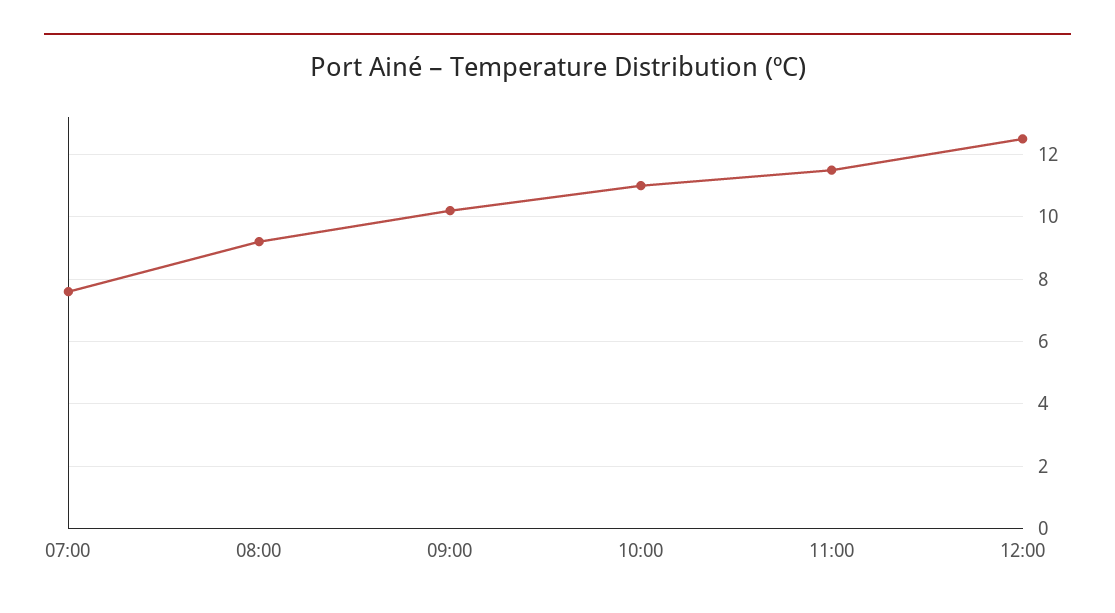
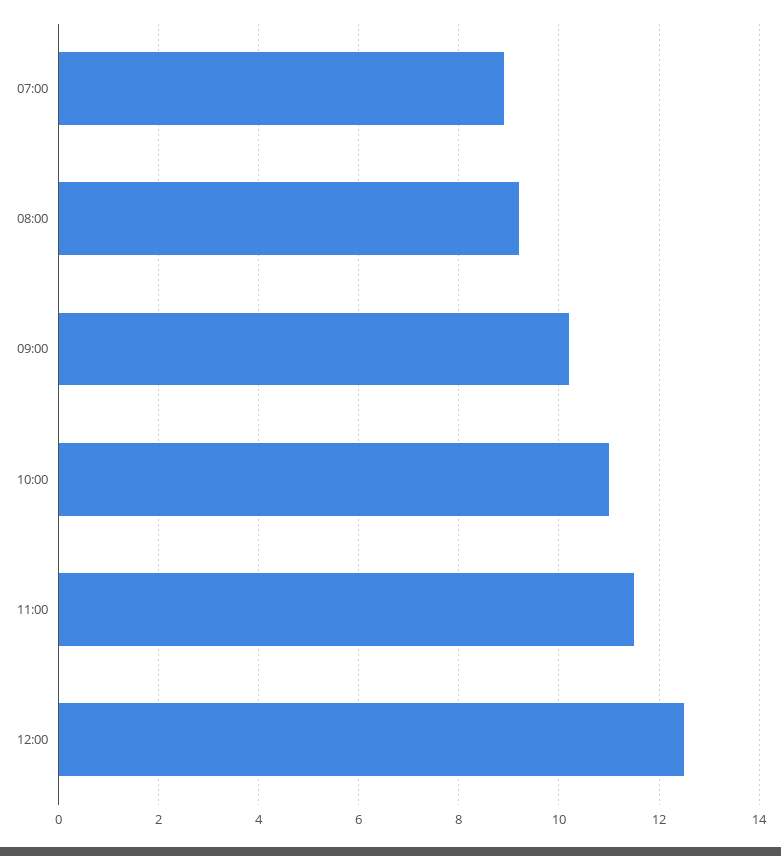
  {
-   "07:00": 7.5,
+   "07:00": 9,
    "08:00": 9,
    "09:00": 10,
    "10:00": 11,
    "11:00": 11.5,
    "12:00": 12.5
  }

